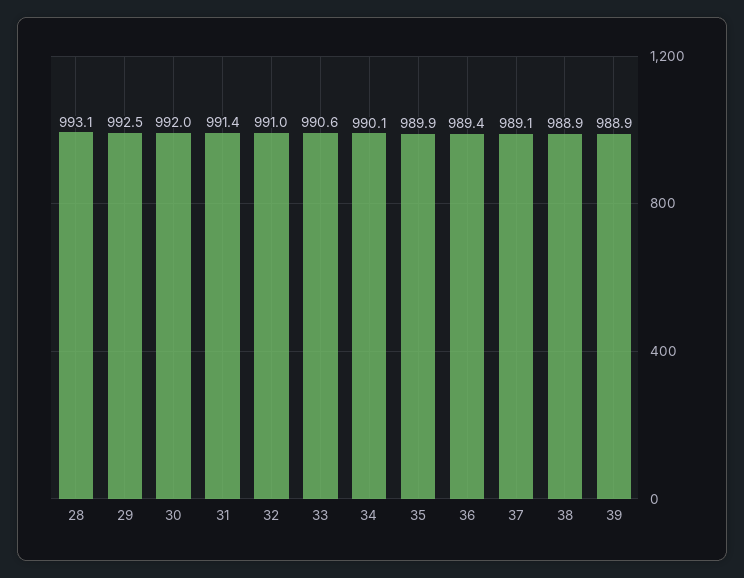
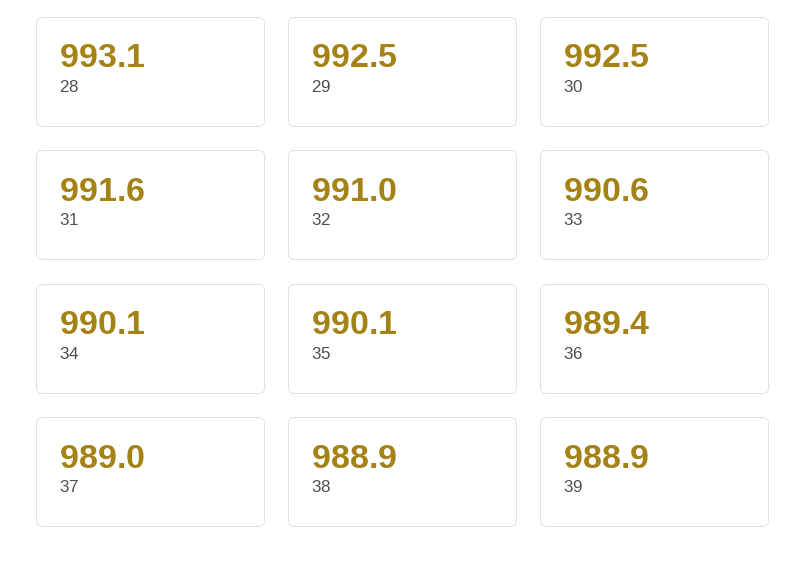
  {
    "28": 993.1,
    "29": 992.5,
-   "30": 992,
+   "30": 992.5,
-   "31": 991.4,
+   "31": 991.6,
    "32": 991,
    "33": 990.6,
    "34": 990.1,
-   "35": 989.9,
+   "35": 990.1,
    "36": 989.4,
-   "37": 989.1,
+   "37": 989,
    "38": 988.9,
    "39": 988.9
  }

